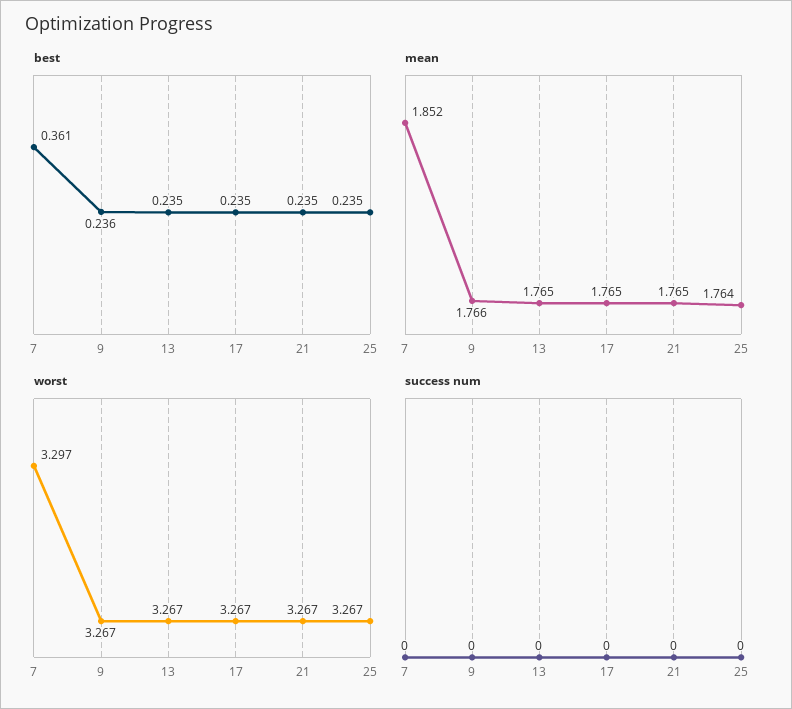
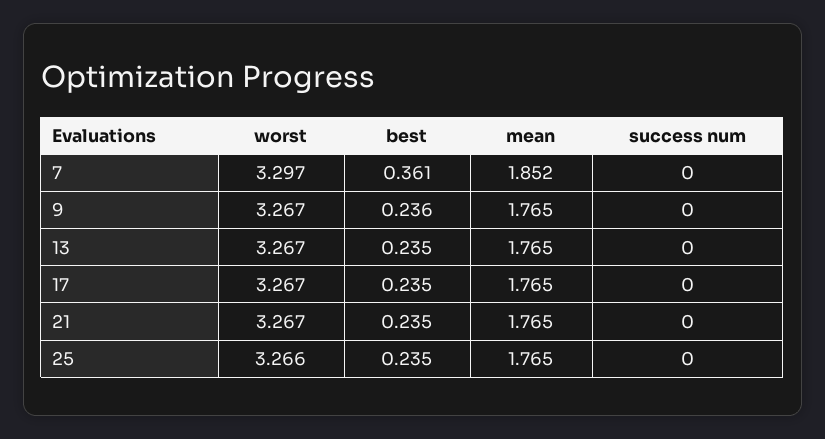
  {
    "best": {
      "7": 0.361,
      "9": 0.236,
      "13": 0.235,
      "17": 0.235,
      "21": 0.235,
      "25": 0.235
    },
    "mean": {
      "7": 1.852,
-     "9": 1.766,
+     "9": 1.765,
      "13": 1.765,
      "17": 1.765,
      "21": 1.765,
-     "25": 1.764
+     "25": 1.765
    },
    "worst": {
      "7": 3.297,
      "9": 3.267,
      "13": 3.267,
      "17": 3.267,
      "21": 3.267,
-     "25": 3.267
+     "25": 3.266
    },
    "success num": {
      "7": 0,
      "9": 0,
      "13": 0,
      "17": 0,
      "21": 0,
      "25": 0
    }
  }

